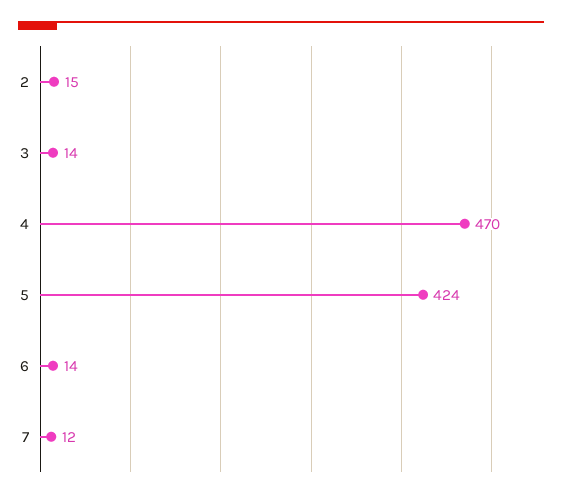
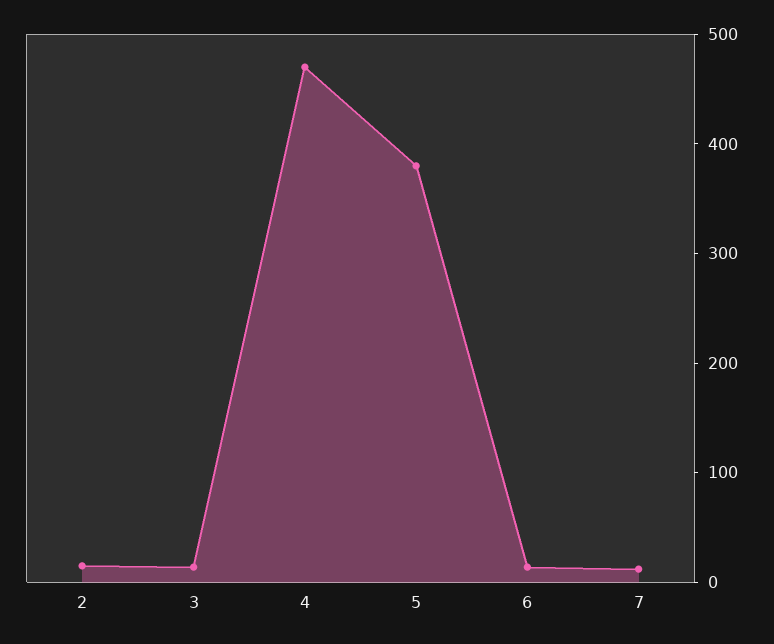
  {
    "2": 15,
    "3": 14,
    "4": 470,
-   "5": 424,
+   "5": 380,
    "6": 14,
    "7": 12
  }

